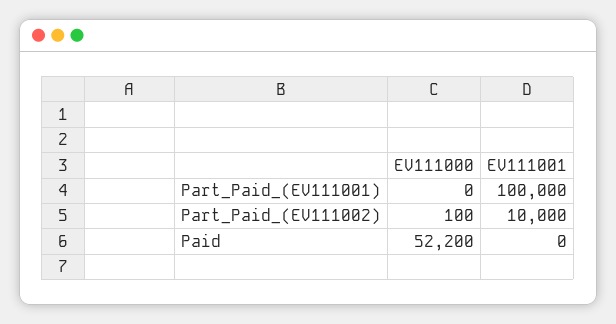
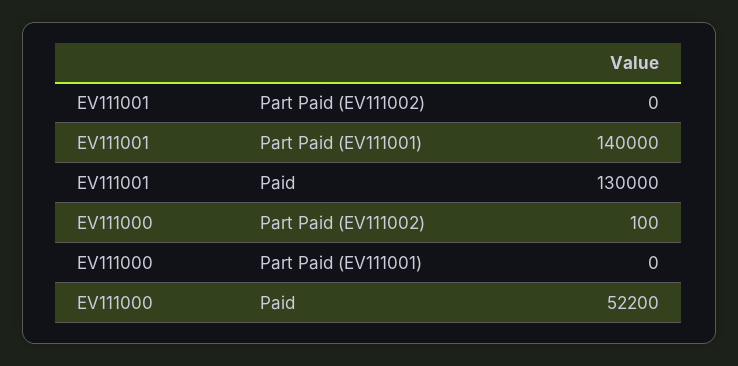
  {
    "EV111000": {
      "Part_Paid_(EV111001)": 0,
      "Part_Paid_(EV111002)": 100,
      "Paid": 52200
    },
    "EV111001": {
-     "Part_Paid_(EV111001)": 100000,
+     "Part_Paid_(EV111001)": 140000,
-     "Part_Paid_(EV111002)": 10000,
+     "Part_Paid_(EV111002)": 0,
-     "Paid": 0
+     "Paid": 130000
    }
  }

